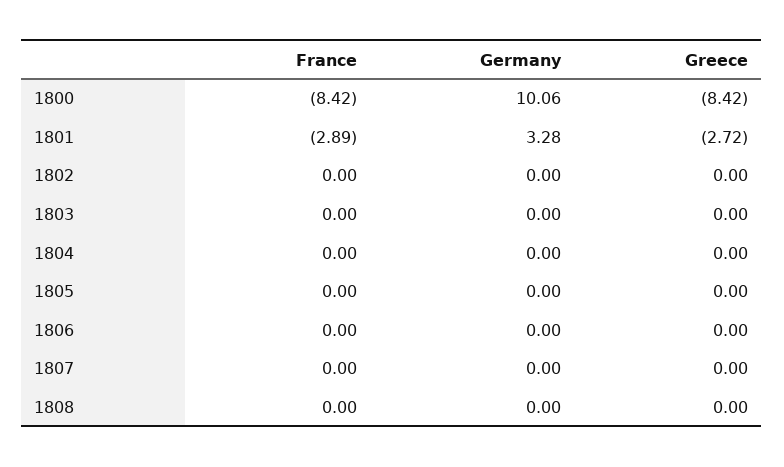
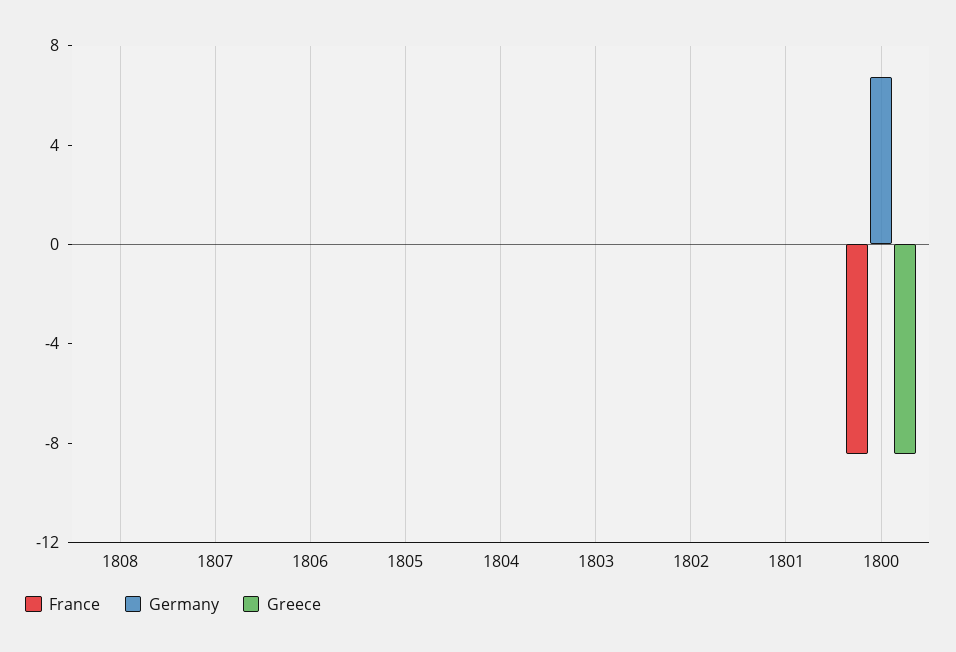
  {
    "France": {
      "1800": -8.42,
-     "1801": -2.89,
+     "1801": 0,
      "1802": 0,
      "1803": 0,
      "1804": 0,
      "1805": 0,
      "1806": 0,
      "1807": 0,
      "1808": 0
    },
    "Germany": {
-     "1800": 10.06,
+     "1800": 7,
-     "1801": 3.28,
+     "1801": 0,
      "1802": 0,
      "1803": 0,
      "1804": 0,
      "1805": 0,
      "1806": 0,
      "1807": 0,
      "1808": 0
    },
    "Greece": {
      "1800": -8.42,
-     "1801": -2.72,
+     "1801": 0,
      "1802": 0,
      "1803": 0,
      "1804": 0,
      "1805": 0,
      "1806": 0,
      "1807": 0,
      "1808": 0
    }
  }

